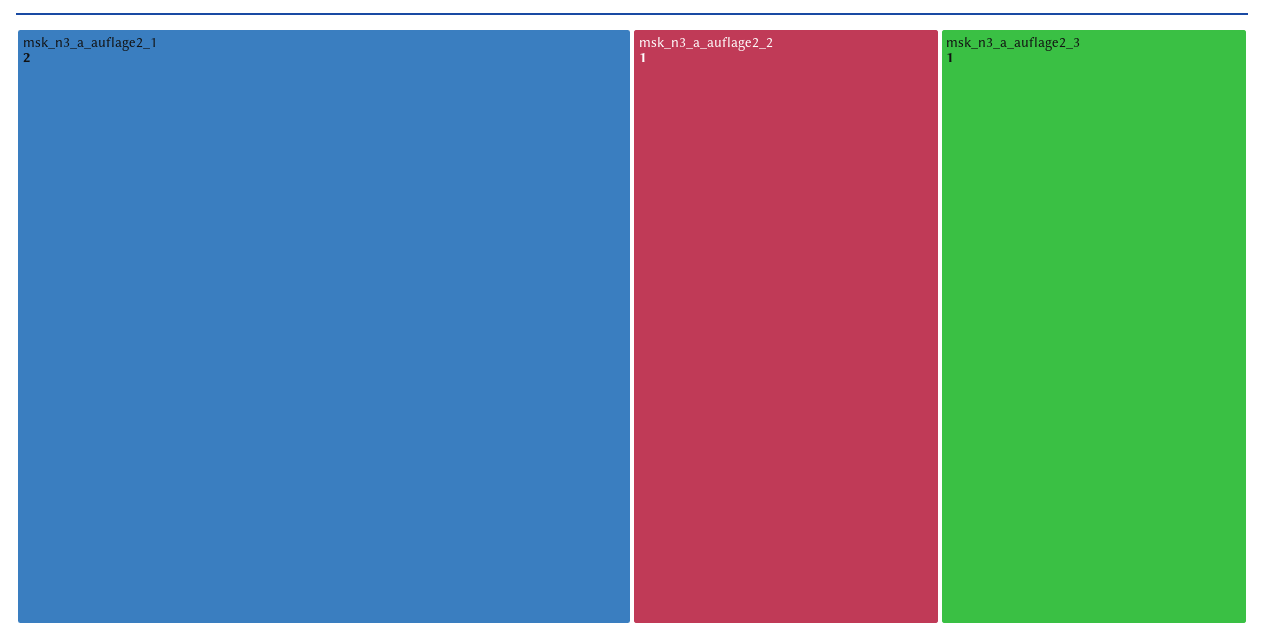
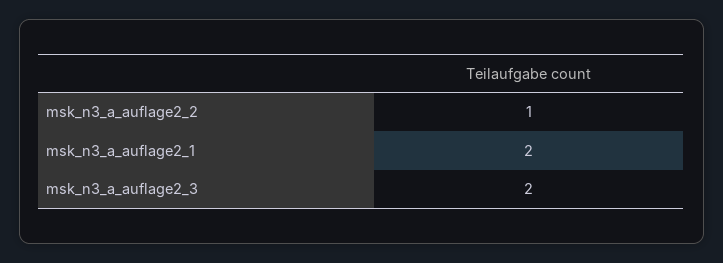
  {
    "msk_n3_a_auflage2_1": 2,
    "msk_n3_a_auflage2_2": 1,
-   "msk_n3_a_auflage2_3": 1
+   "msk_n3_a_auflage2_3": 2
  }

